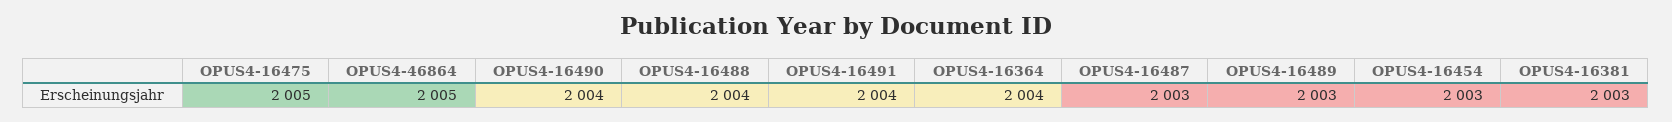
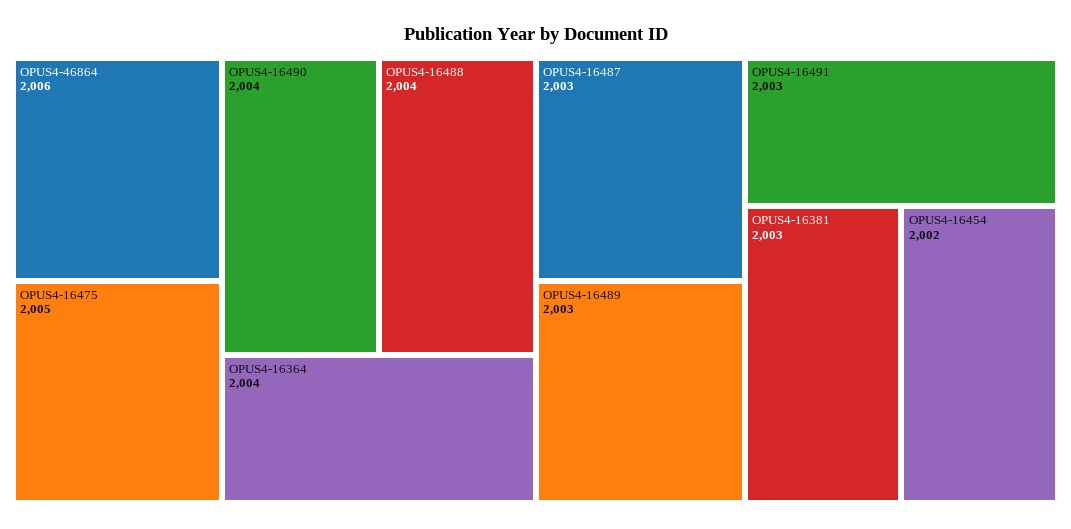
  {
    "OPUS4-16475": 2005,
-   "OPUS4-46864": 2005,
+   "OPUS4-46864": 2006,
    "OPUS4-16490": 2004,
    "OPUS4-16488": 2004,
-   "OPUS4-16491": 2004,
+   "OPUS4-16491": 2003,
    "OPUS4-16364": 2004,
    "OPUS4-16487": 2003,
    "OPUS4-16489": 2003,
-   "OPUS4-16454": 2003,
+   "OPUS4-16454": 2002,
    "OPUS4-16381": 2003
  }

